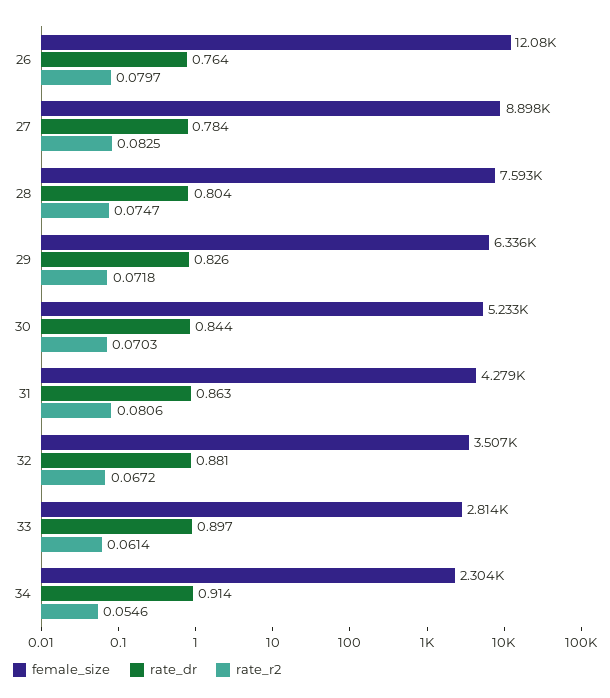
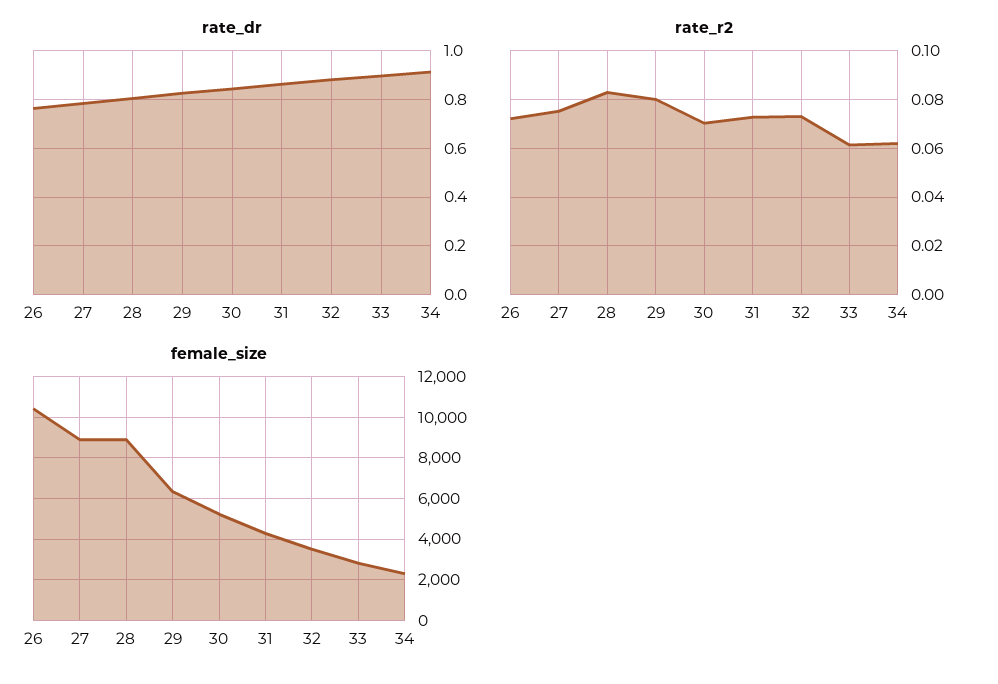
  {
    "female_size": {
-     "26": 12080,
+     "26": 10500,
      "27": 8898,
-     "28": 7593,
+     "28": 9000,
      "29": 6336,
      "30": 5233,
      "31": 4279,
      "32": 3507,
      "33": 2814,
      "34": 2304
    },
    "rate_dr": {
      "26": 0.764,
      "27": 0.784,
      "28": 0.804,
      "29": 0.826,
      "30": 0.844,
      "31": 0.863,
      "32": 0.881,
      "33": 0.897,
      "34": 0.914
    },
    "rate_r2": {
-     "26": 0.0797,
+     "26": 0.0725,
-     "27": 0.0825,
+     "27": 0.075,
-     "28": 0.0747,
+     "28": 0.0825,
-     "29": 0.0718,
+     "29": 0.08,
      "30": 0.0703,
-     "31": 0.0806,
+     "31": 0.0725,
-     "32": 0.0672,
+     "32": 0.0725,
      "33": 0.0614,
-     "34": 0.0546
+     "34": 0.0625
    }
  }

